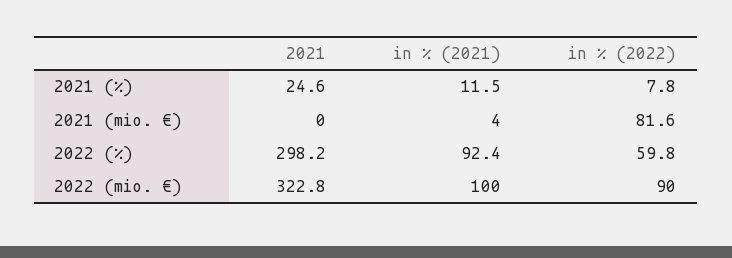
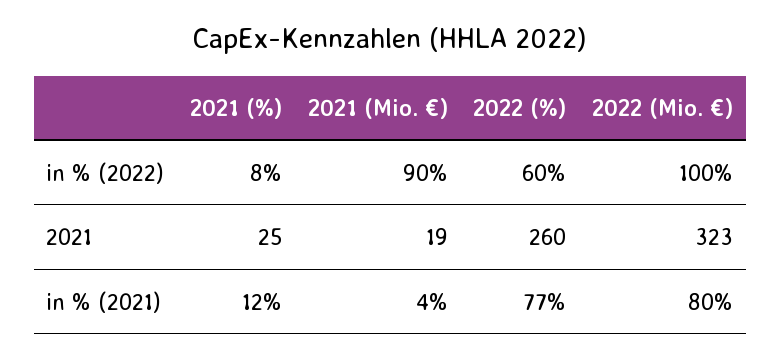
  {
    "2021": {
      "2021 (%)": 24.6,
-     "2021 (mio. €)": 0,
+     "2021 (mio. €)": 19,
-     "2022 (%)": 298.2,
+     "2022 (%)": 260,
      "2022 (mio. €)": 322.8
    },
    "in % (2021)": {
      "2021 (%)": 11.5,
      "2021 (mio. €)": 4,
-     "2022 (%)": 92.4,
+     "2022 (%)": 77,
-     "2022 (mio. €)": 100
+     "2022 (mio. €)": 80
    },
    "in % (2022)": {
      "2021 (%)": 7.8,
-     "2021 (mio. €)": 81.6,
+     "2021 (mio. €)": 90,
      "2022 (%)": 59.8,
-     "2022 (mio. €)": 90
+     "2022 (mio. €)": 100
    }
  }

